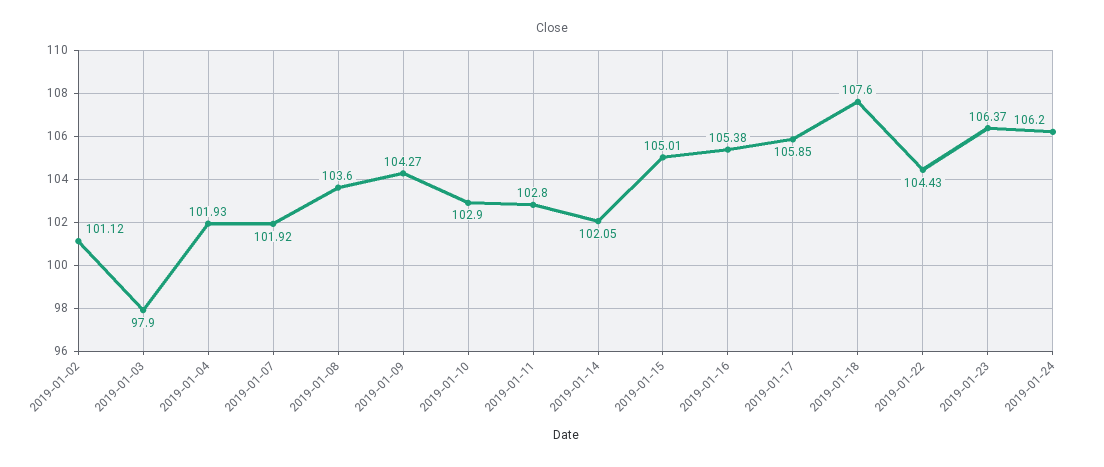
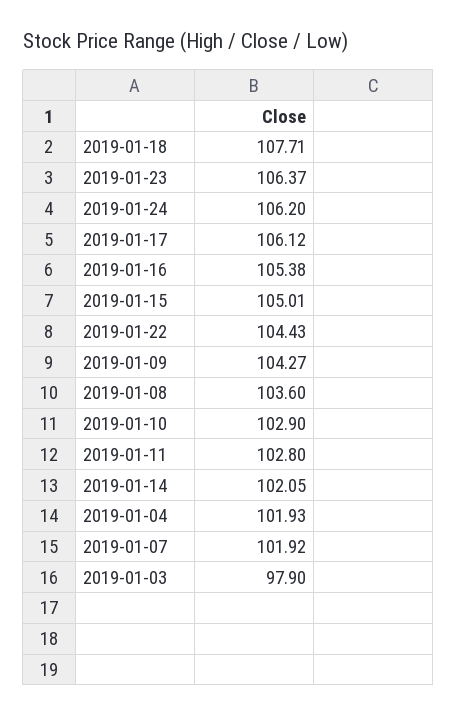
  {
-   "2019-01-02": 101.12,
    "2019-01-03": 97.9,
    "2019-01-04": 101.93,
    "2019-01-07": 101.92,
    "2019-01-08": 103.6,
    "2019-01-09": 104.27,
    "2019-01-10": 102.9,
    "2019-01-11": 102.8,
    "2019-01-14": 102.05,
    "2019-01-15": 105.01,
    "2019-01-16": 105.38,
-   "2019-01-17": 105.85,
+   "2019-01-17": 106.12,
-   "2019-01-18": 107.6,
+   "2019-01-18": 107.71,
    "2019-01-22": 104.43,
    "2019-01-23": 106.37,
    "2019-01-24": 106.2
  }

